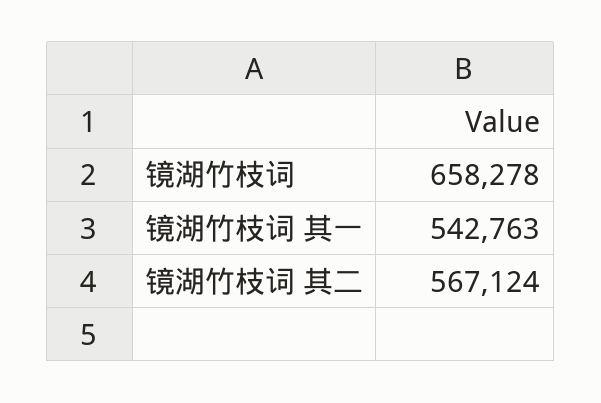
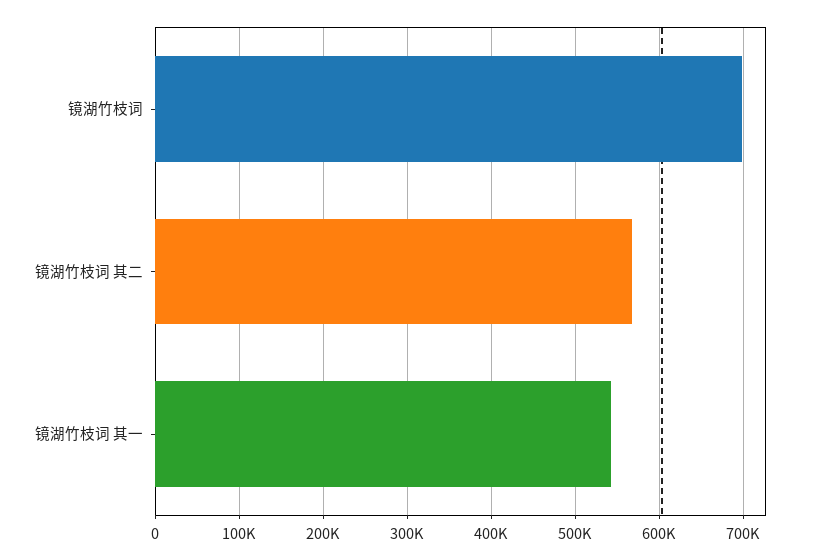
  {
-   "镜湖竹枝词": 658278,
+   "镜湖竹枝词": 700000,
    "镜湖竹枝词 其一": 542763,
    "镜湖竹枝词 其二": 567124
  }

